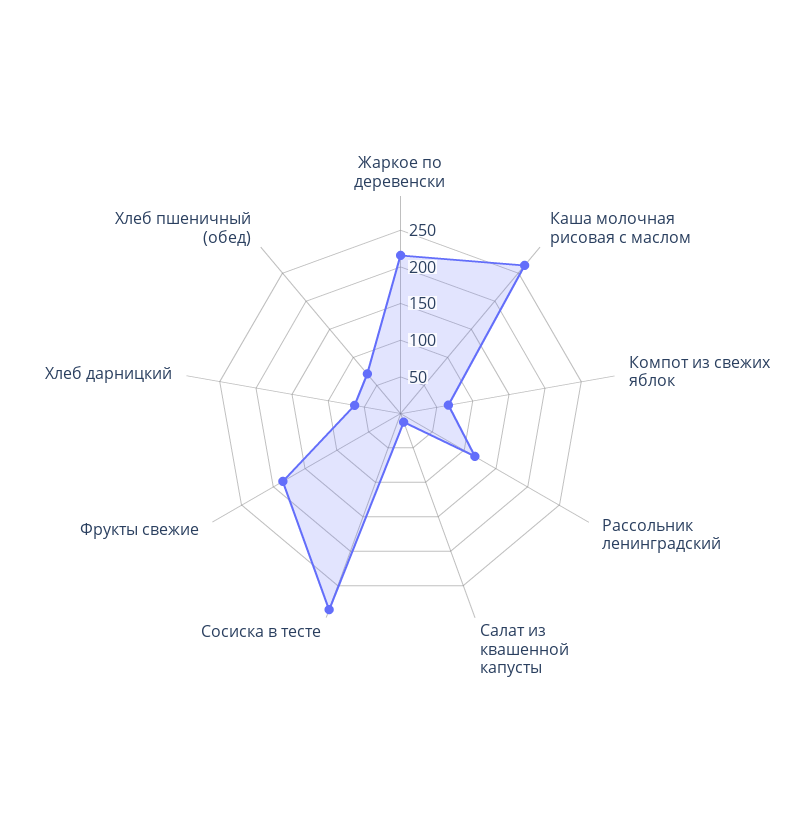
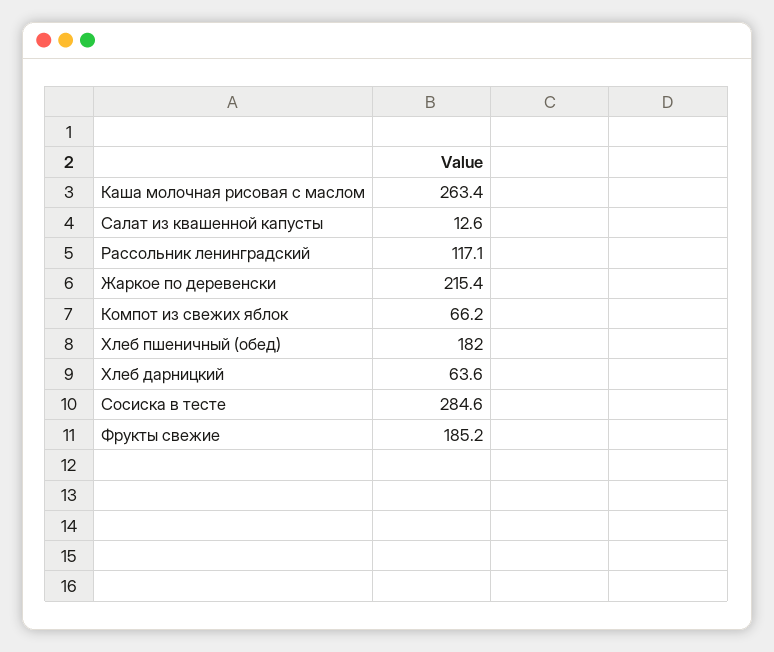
  {
    "Жаркое по деревенски": 215.4,
    "Каша молочная рисовая с маслом": 263.4,
    "Компот из свежих яблок": 66.2,
    "Рассольник ленинградский": 117.1,
    "Салат из квашенной капусты": 12.6,
    "Сосиска в тесте": 284.6,
    "Фрукты свежие": 185.2,
    "Хлеб дарницкий": 63.6,
-   "Хлеб пшеничный (обед)": 75
+   "Хлеб пшеничный (обед)": 182
  }

